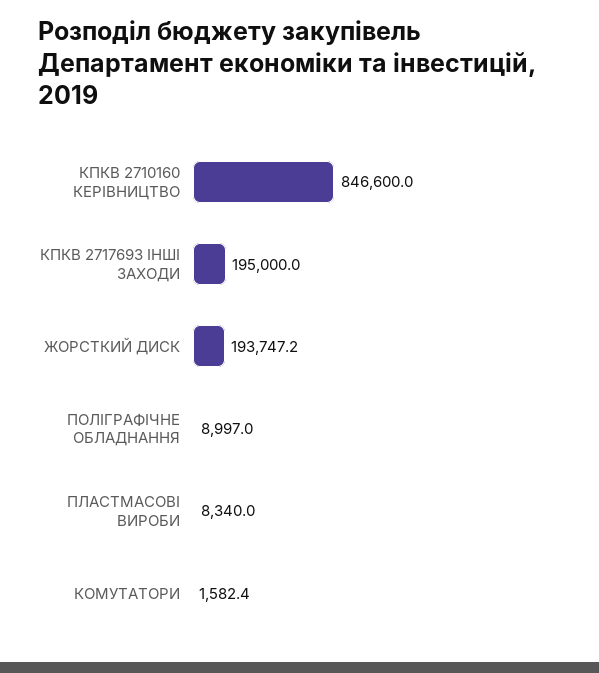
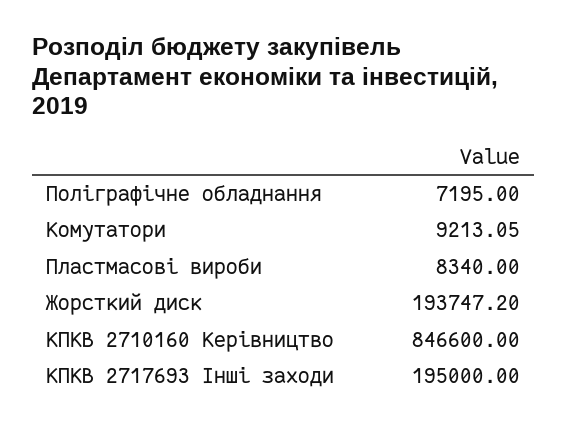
  {
    "КПКВ 2710160 КЕРІВНИЦТВО": 846600,
    "КПКВ 2717693 ІНШІ ЗАХОДИ": 195000,
    "ЖОРСТКИЙ ДИСК": 193747.2,
-   "ПОЛІГРАФІЧНЕ ОБЛАДНАННЯ": 8997,
+   "ПОЛІГРАФІЧНЕ ОБЛАДНАННЯ": 7195,
    "ПЛАСТМАСОВІ ВИРОБИ": 8340,
-   "КОМУТАТОРИ": 1582.4
+   "КОМУТАТОРИ": 9213.05
  }

